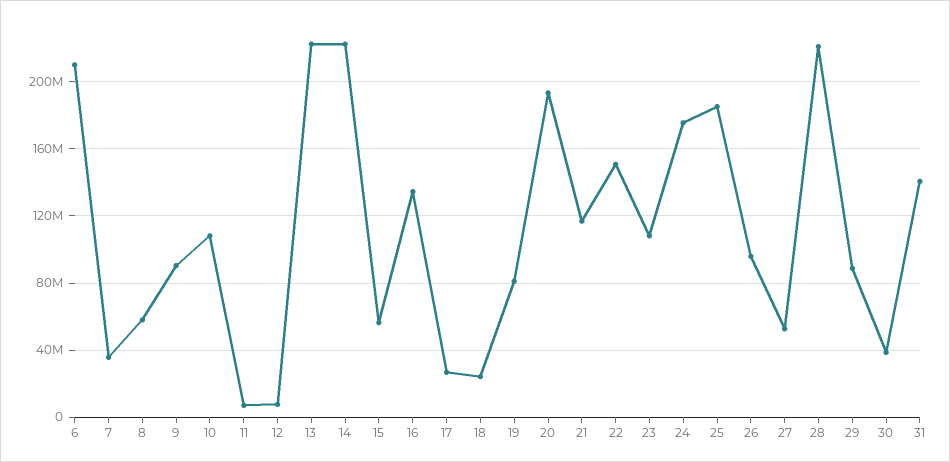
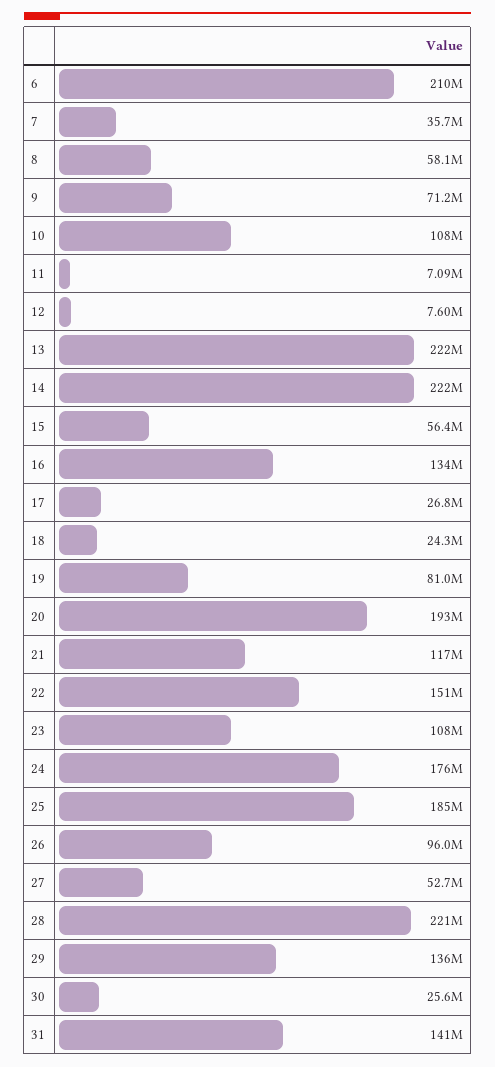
  {
    "6": 210000000,
    "7": 35700000,
    "8": 58100000,
-   "9": 90000000,
+   "9": 71200000,
    "10": 108000000,
    "11": 7090000,
    "12": 7600000,
    "13": 222000000,
    "14": 222000000,
    "15": 56400000,
    "16": 134000000,
    "17": 26800000,
    "18": 24300000,
    "19": 81000000,
    "20": 193000000,
    "21": 117000000,
    "22": 151000000,
    "23": 108000000,
    "24": 176000000,
    "25": 185000000,
    "26": 96000000,
    "27": 52700000,
    "28": 221000000,
-   "29": 90000000,
+   "29": 136000000,
-   "30": 40000000,
+   "30": 25600000,
    "31": 141000000
  }

